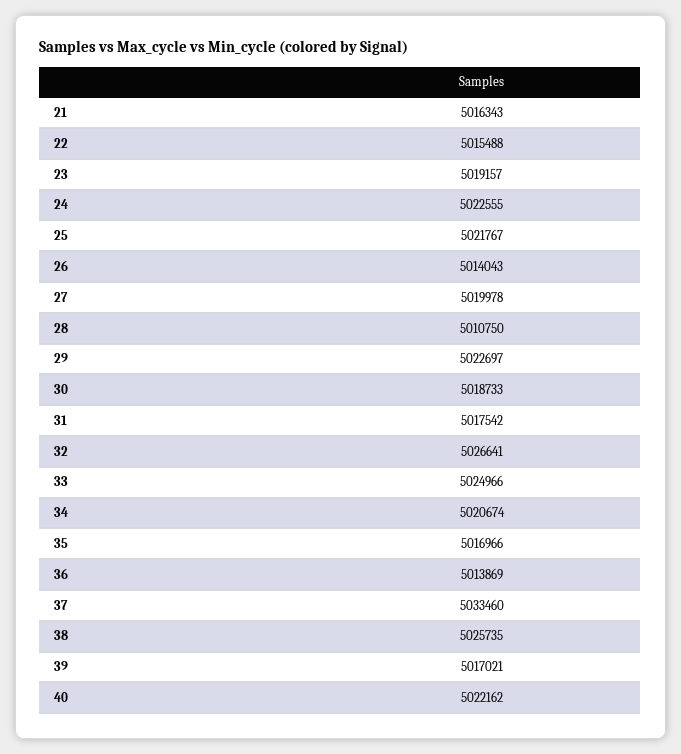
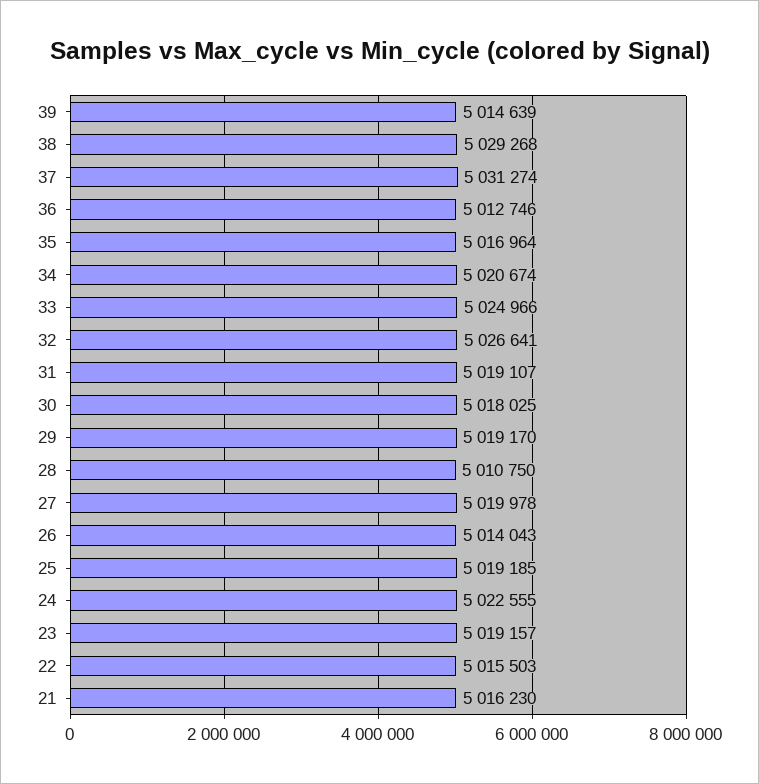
  {
-   "21": 5016343,
+   "21": 5016230,
-   "22": 5015488,
+   "22": 5015503,
    "23": 5019157,
    "24": 5022555,
-   "25": 5021767,
+   "25": 5019185,
    "26": 5014043,
    "27": 5019978,
    "28": 5010750,
-   "29": 5022697,
+   "29": 5019170,
-   "30": 5018733,
+   "30": 5018025,
-   "31": 5017542,
+   "31": 5019107,
    "32": 5026641,
    "33": 5024966,
    "34": 5020674,
-   "35": 5016966,
+   "35": 5016964,
-   "36": 5013869,
+   "36": 5012746,
-   "37": 5033460,
+   "37": 5031274,
-   "38": 5025735,
+   "38": 5029268,
-   "39": 5017021,
+   "39": 5014639
-   "40": 5022162
  }

